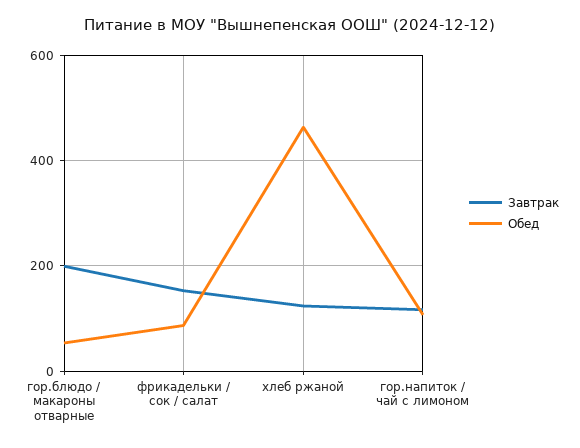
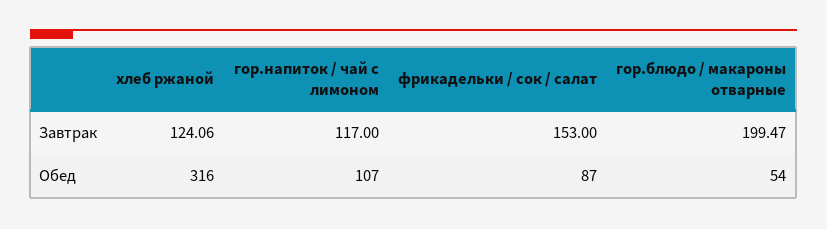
  {
    "Завтрак": {
      "гор.блюдо / макароны отварные": 199.47,
      "фрикадельки / сок / салат": 153,
      "хлеб ржаной": 124.06,
      "гор.напиток / чай с лимоном": 117
    },
    "Обед": {
      "гор.блюдо / макароны отварные": 54,
      "фрикадельки / сок / салат": 87,
-     "хлеб ржаной": 460,
+     "хлеб ржаной": 316,
      "гор.напиток / чай с лимоном": 107
    }
  }

